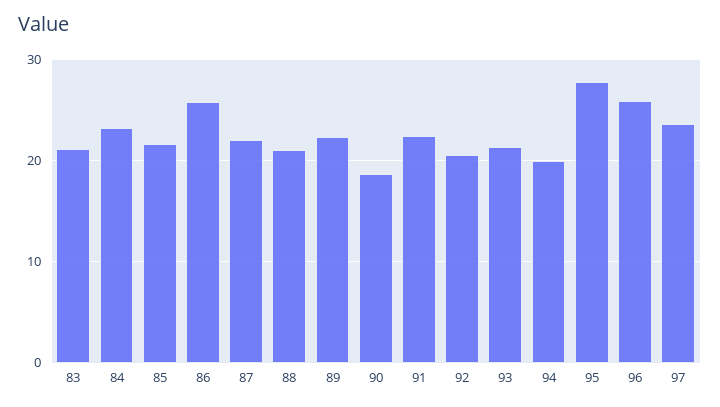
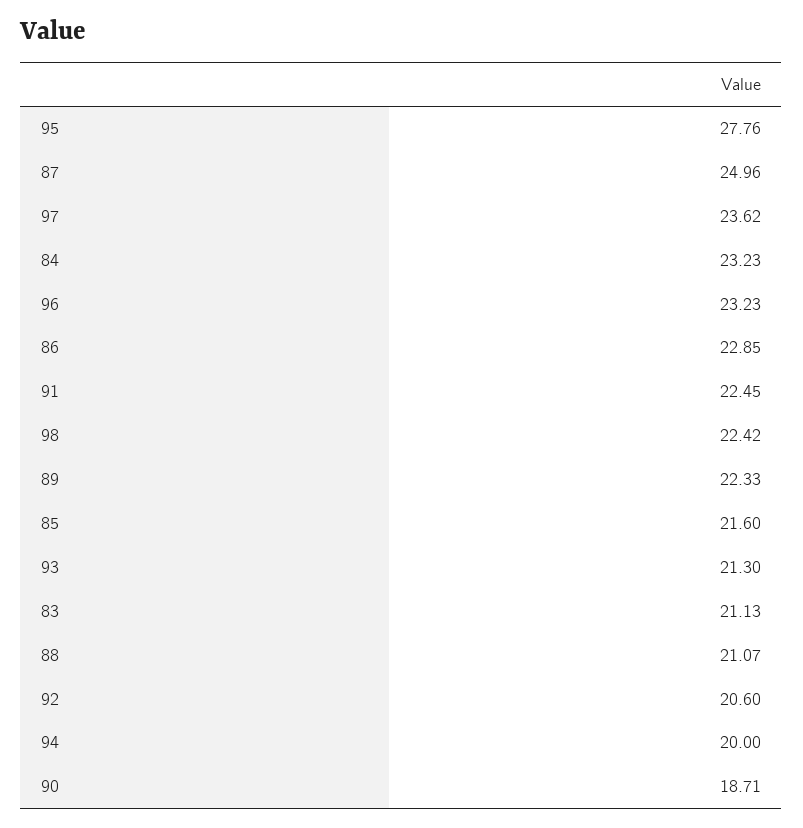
  {
    "83": 21.13,
    "84": 23.23,
    "85": 21.6,
-   "86": 26,
+   "86": 22.85,
-   "87": 22,
+   "87": 24.96,
    "88": 21.07,
    "89": 22.33,
    "90": 18.71,
    "91": 22.45,
    "92": 20.6,
    "93": 21.3,
    "94": 20,
    "95": 27.76,
-   "96": 26,
+   "96": 23.23,
-   "97": 23.62
+   "97": 23.62,
+   "98": 22.42
  }

